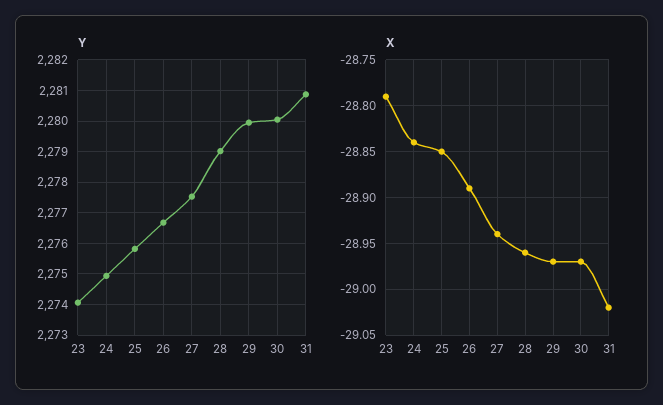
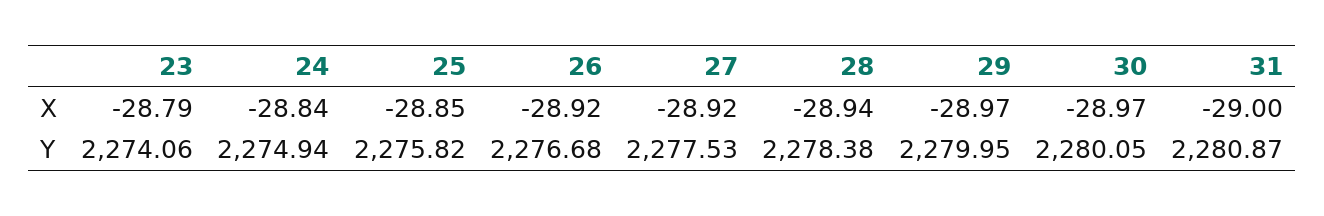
  {
    "Y": {
      "23": 2274.06,
      "24": 2274.94,
      "25": 2275.82,
      "26": 2276.68,
      "27": 2277.53,
-     "28": 2279,
+     "28": 2278.38,
      "29": 2279.95,
      "30": 2280.05,
      "31": 2280.87
    },
    "X": {
      "23": -28.79,
      "24": -28.84,
      "25": -28.85,
-     "26": -28.89,
+     "26": -28.92,
-     "27": -28.94,
+     "27": -28.92,
-     "28": -28.96,
+     "28": -28.94,
      "29": -28.97,
      "30": -28.97,
-     "31": -29.02
+     "31": -29
    }
  }

